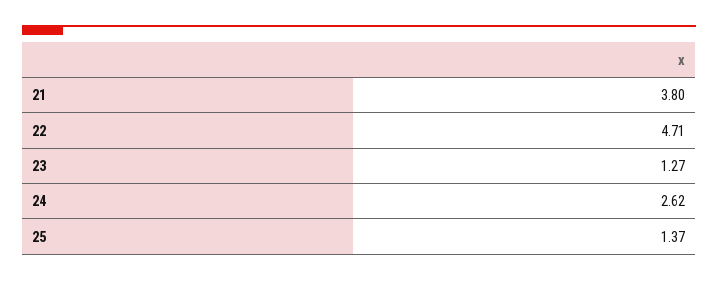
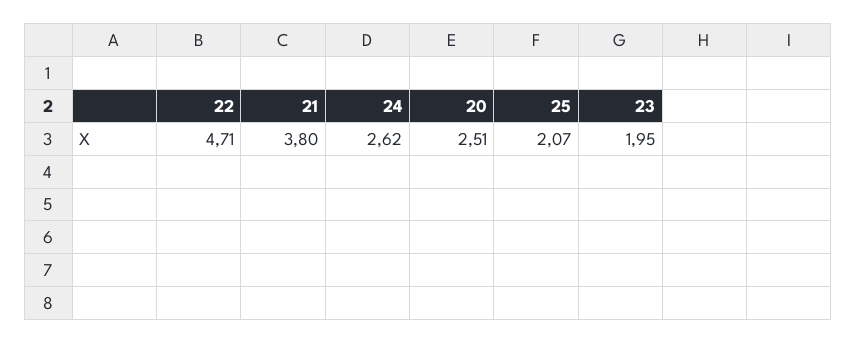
  {
    "21": 3.8,
    "22": 4.71,
-   "23": 1.27,
+   "23": 1.95,
    "24": 2.62,
-   "25": 1.37
+   "25": 2.07,
+   "20": 2.51
  }

